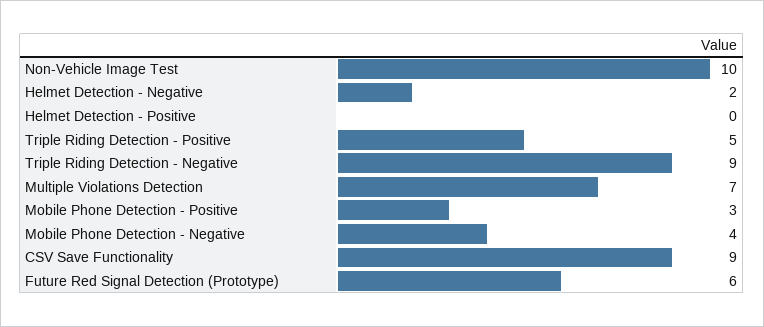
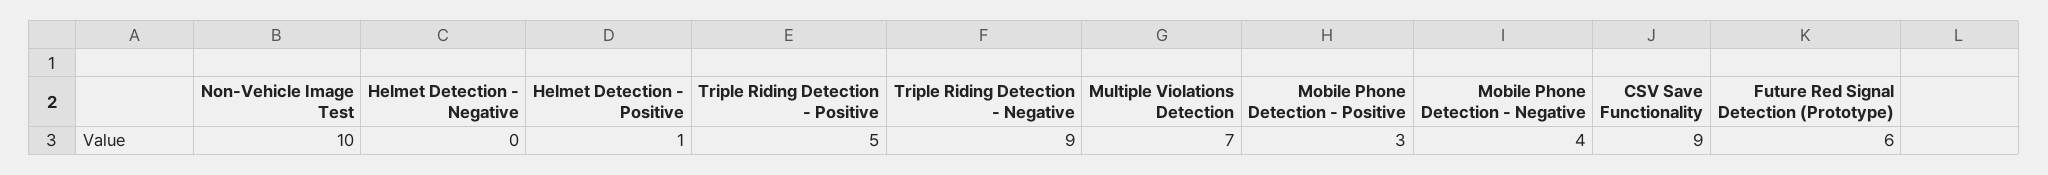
  {
    "Non-Vehicle Image Test": 10,
-   "Helmet Detection - Negative": 2,
+   "Helmet Detection - Negative": 0,
-   "Helmet Detection - Positive": 0,
+   "Helmet Detection - Positive": 1,
    "Triple Riding Detection - Positive": 5,
    "Triple Riding Detection - Negative": 9,
    "Multiple Violations Detection": 7,
    "Mobile Phone Detection - Positive": 3,
    "Mobile Phone Detection - Negative": 4,
    "CSV Save Functionality": 9,
    "Future Red Signal Detection (Prototype)": 6
  }

